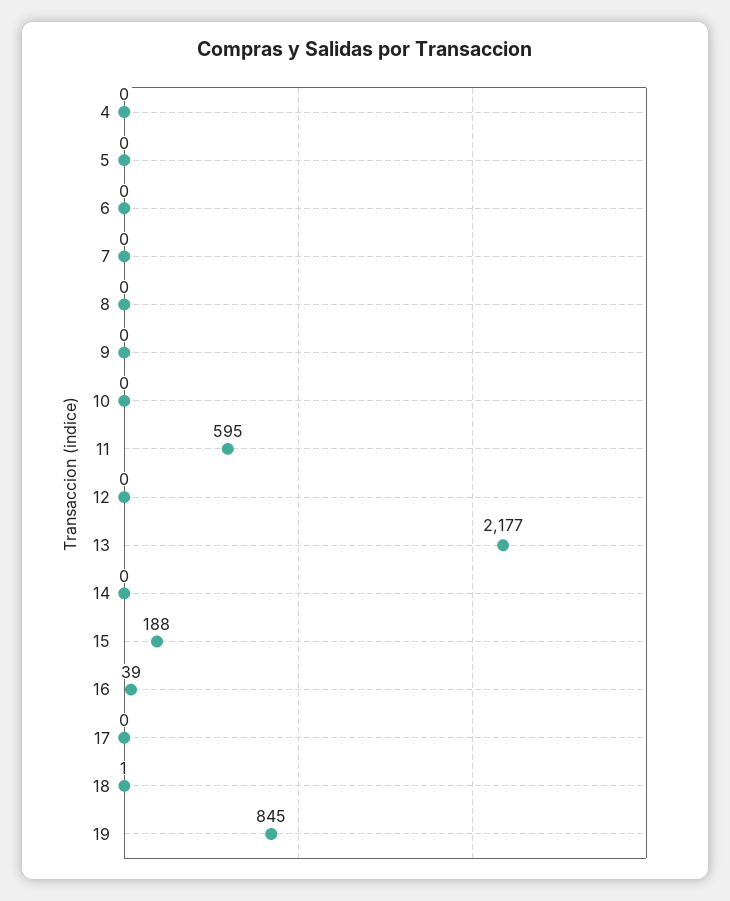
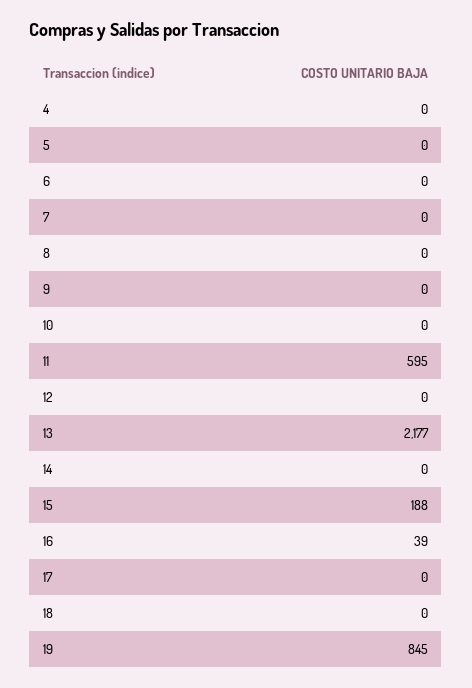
  {
    "4": 0,
    "5": 0,
    "6": 0,
    "7": 0,
    "8": 0,
    "9": 0,
    "10": 0,
    "11": 595,
    "12": 0,
    "13": 2177,
    "14": 0,
    "15": 188,
    "16": 39,
    "17": 0,
-   "18": 1,
+   "18": 0,
    "19": 845
  }

